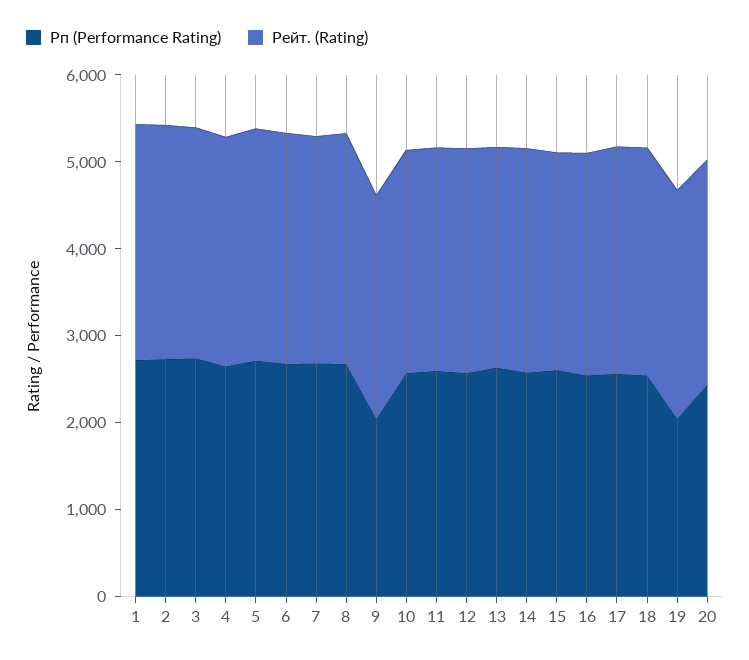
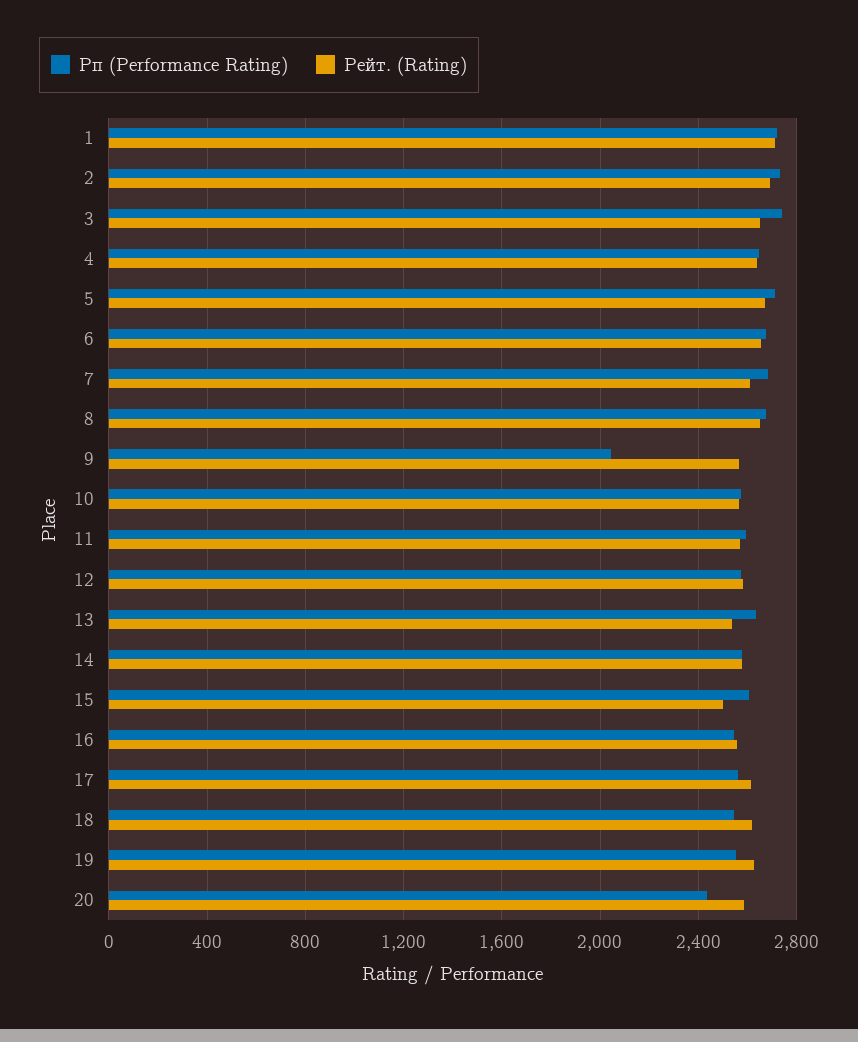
  {
    "Рп (Performance Rating)": {
      "1": 2700,
      "2": 2750,
      "3": 2750,
      "4": 2650,
      "5": 2700,
      "6": 2700,
      "7": 2700,
      "8": 2700,
      "9": 2050,
      "10": 2550,
      "11": 2600,
      "12": 2550,
      "13": 2650,
      "14": 2600,
      "15": 2600,
      "16": 2550,
      "17": 2550,
      "18": 2550,
-     "19": 2000,
+     "19": 2550,
      "20": 2450
    },
    "Рейт. (Rating)": {
      "1": 2700,
      "2": 2700,
      "3": 2650,
      "4": 2650,
      "5": 2650,
      "6": 2650,
      "7": 2600,
      "8": 2650,
      "9": 2550,
      "10": 2550,
      "11": 2550,
      "12": 2600,
      "13": 2550,
      "14": 2600,
      "15": 2500,
      "16": 2550,
      "17": 2600,
      "18": 2600,
      "19": 2650,
      "20": 2600
    }
  }

